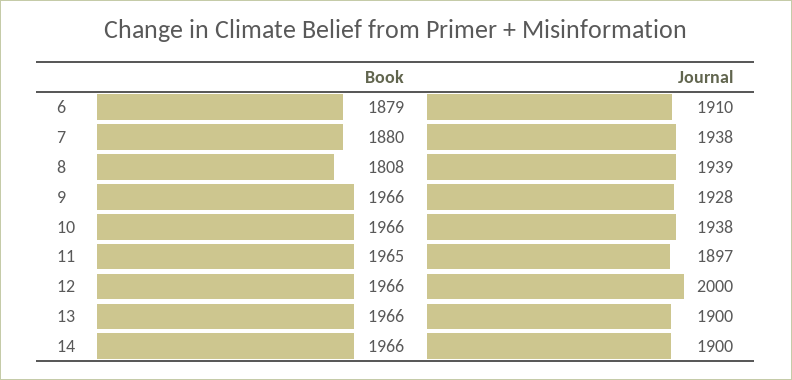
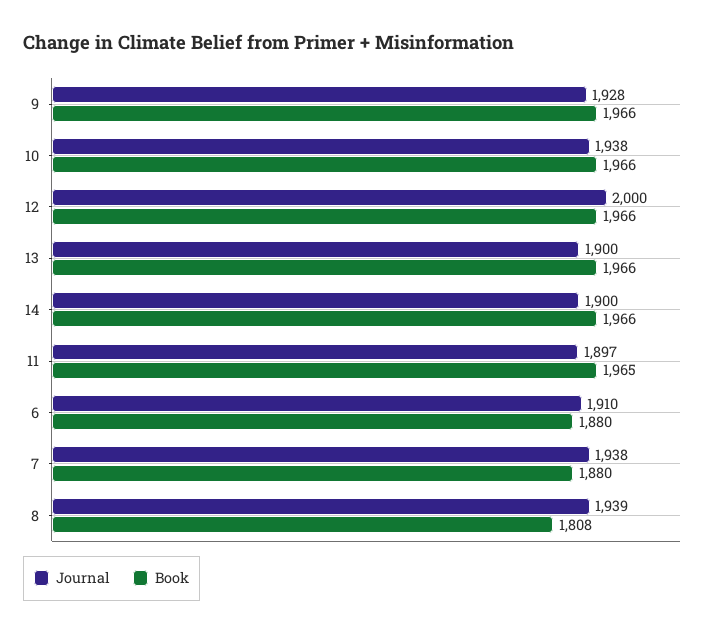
  {
    "Book": {
-     "6": 1879,
+     "6": 1880,
      "7": 1880,
      "8": 1808,
      "9": 1966,
      "10": 1966,
      "11": 1965,
      "12": 1966,
      "13": 1966,
      "14": 1966
    },
    "Journal": {
      "6": 1910,
      "7": 1938,
      "8": 1939,
      "9": 1928,
      "10": 1938,
      "11": 1897,
      "12": 2000,
      "13": 1900,
      "14": 1900
    }
  }

